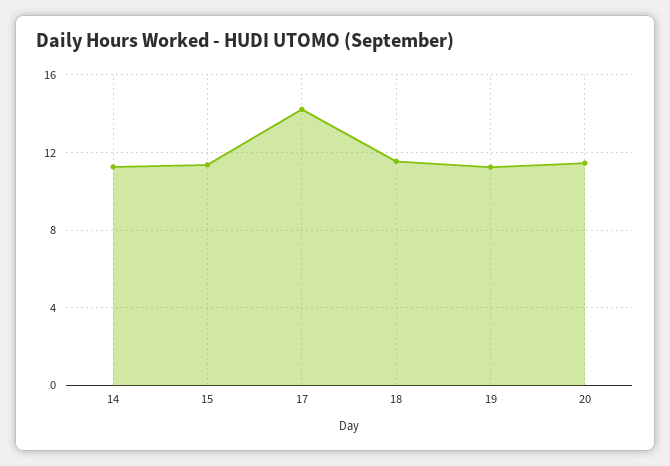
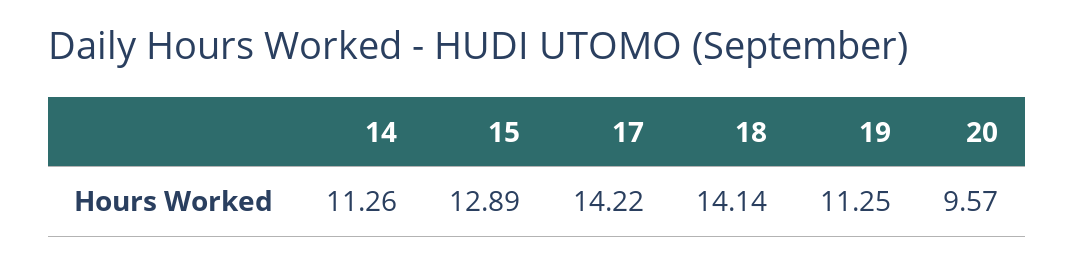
  {
    "14": 11.26,
-   "15": 11.5,
+   "15": 12.89,
    "17": 14.22,
-   "18": 11.5,
+   "18": 14.14,
    "19": 11.25,
-   "20": 11.5
+   "20": 9.57
  }

